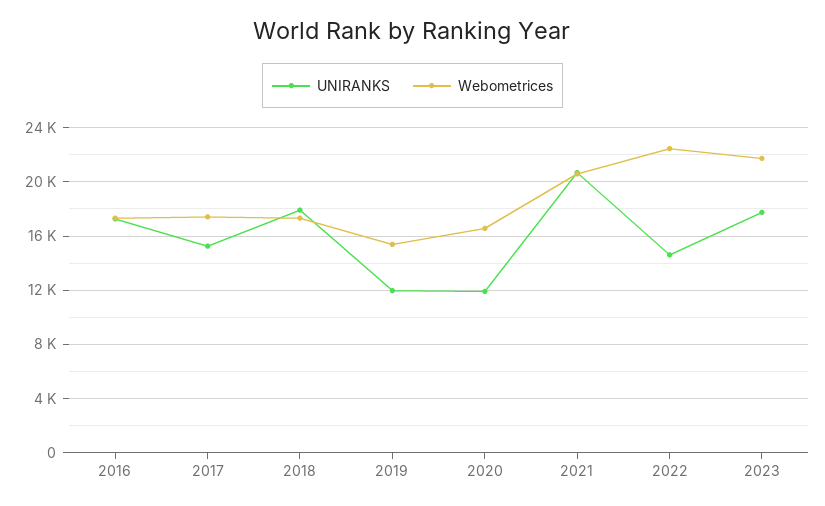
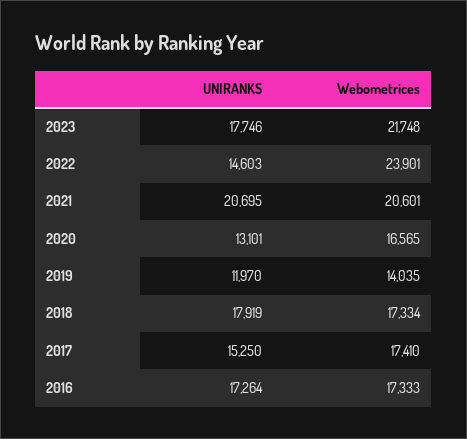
  {
    "UNIRANKS": {
      "2016": 17264,
      "2017": 15250,
      "2018": 17919,
      "2019": 11970,
-     "2020": 12000,
+     "2020": 13101,
      "2021": 20695,
      "2022": 14603,
      "2023": 17746
    },
    "Webometrices": {
      "2016": 17333,
      "2017": 17410,
      "2018": 17334,
-     "2019": 15500,
+     "2019": 14035,
      "2020": 16565,
      "2021": 20601,
-     "2022": 22500,
+     "2022": 23901,
      "2023": 21748
    }
  }

